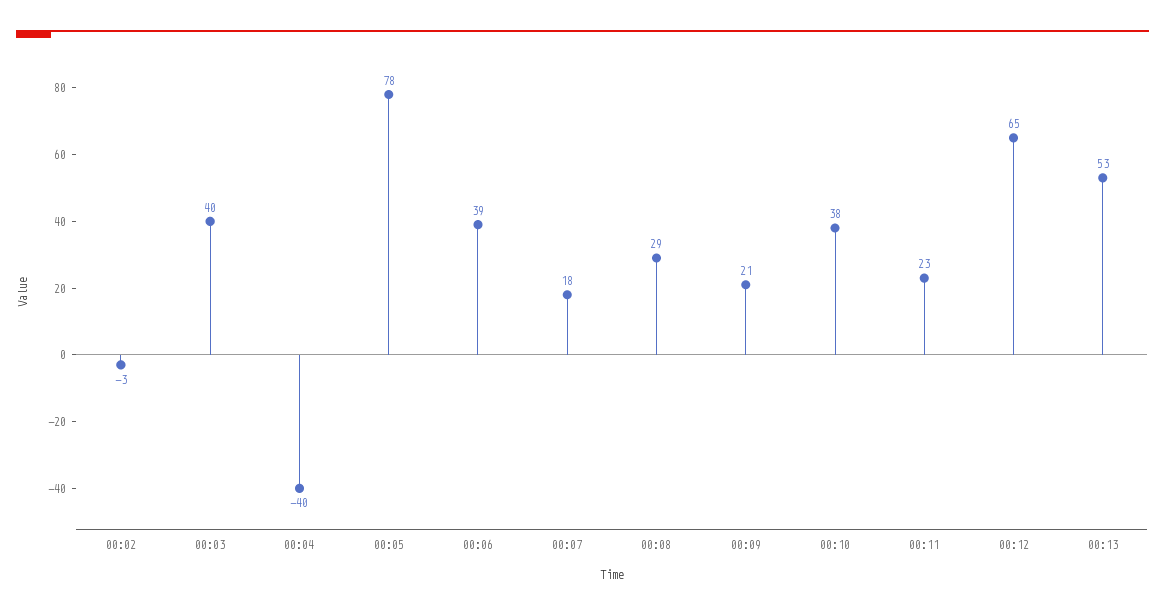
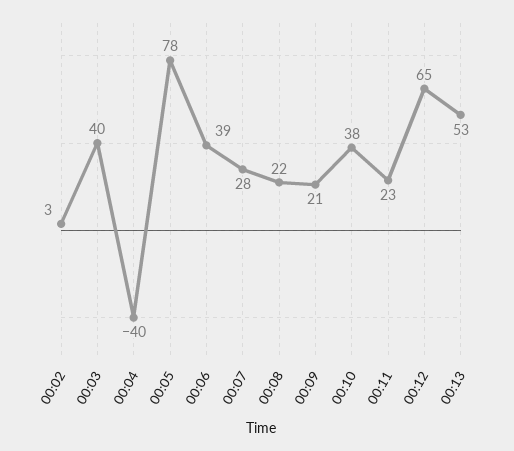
  {
-   "00:02": -3,
+   "00:02": 3,
    "00:03": 40,
    "00:04": -40,
    "00:05": 78,
    "00:06": 39,
-   "00:07": 18,
+   "00:07": 28,
-   "00:08": 29,
+   "00:08": 22,
    "00:09": 21,
    "00:10": 38,
    "00:11": 23,
    "00:12": 65,
    "00:13": 53
  }

